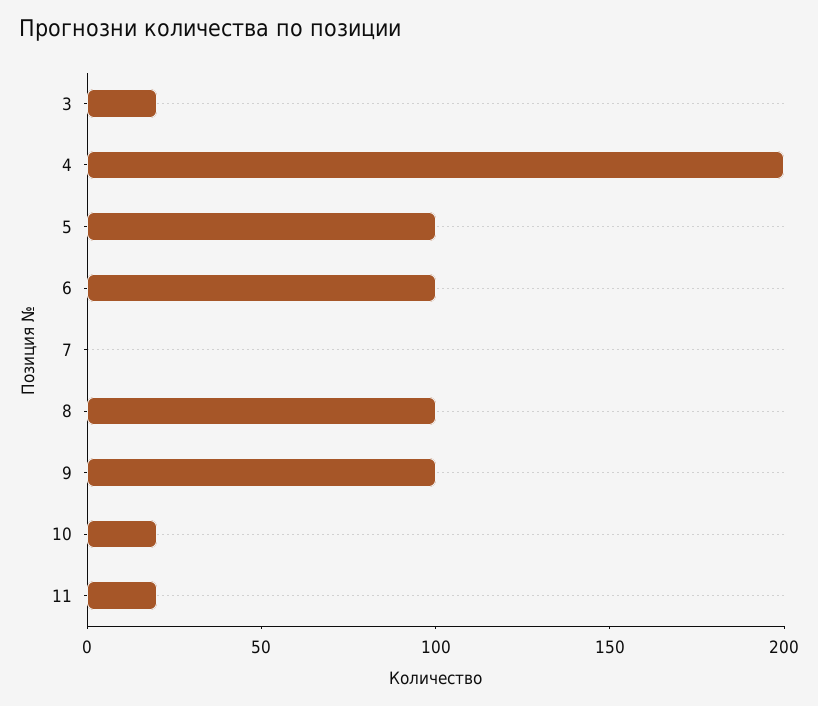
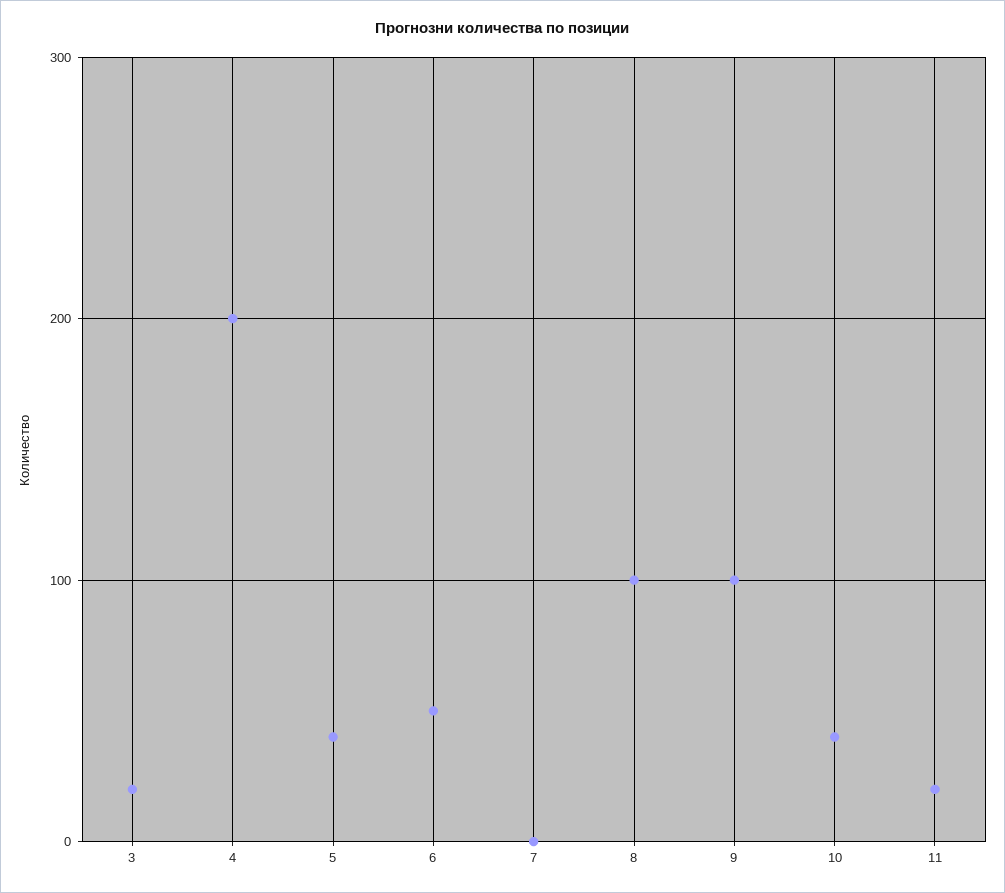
  {
    "3": 20,
    "4": 200,
-   "5": 100,
+   "5": 40,
-   "6": 100,
+   "6": 50,
    "7": 0,
    "8": 100,
    "9": 100,
-   "10": 20,
+   "10": 40,
    "11": 20
  }

